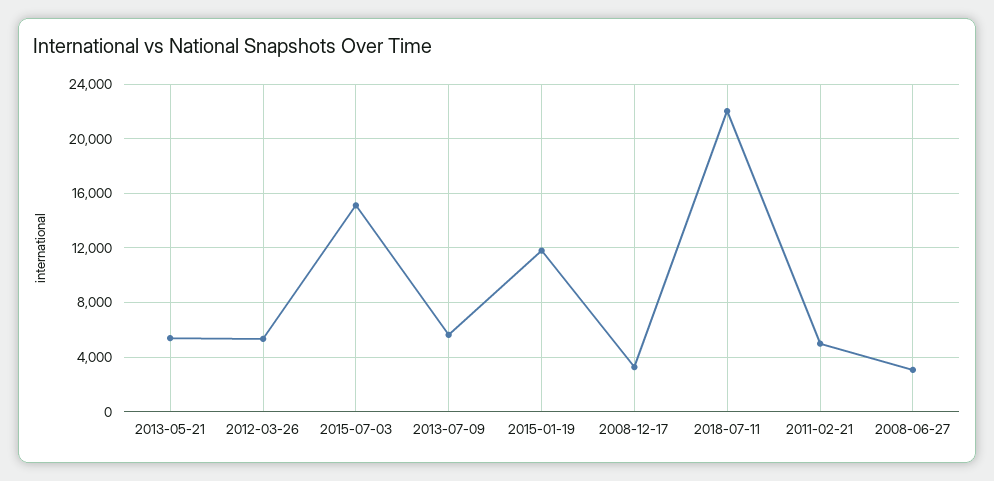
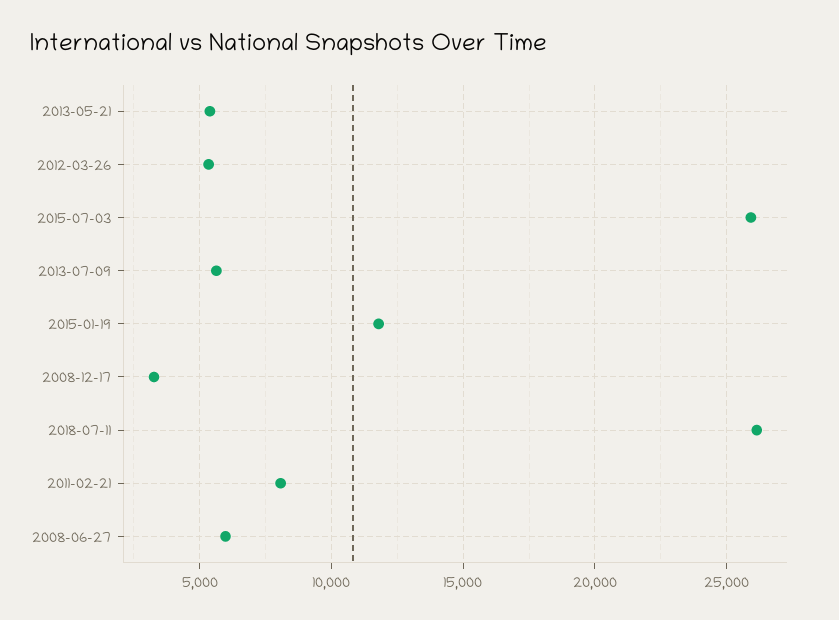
  {
    "2013-05-21": 5500,
    "2012-03-26": 5500,
-   "2015-07-03": 15000,
+   "2015-07-03": 26000,
    "2013-07-09": 5500,
    "2015-01-19": 12000,
    "2008-12-17": 3500,
-   "2018-07-11": 22000,
+   "2018-07-11": 26000,
-   "2011-02-21": 5000,
+   "2011-02-21": 8000,
-   "2008-06-27": 3000
+   "2008-06-27": 6000
  }

